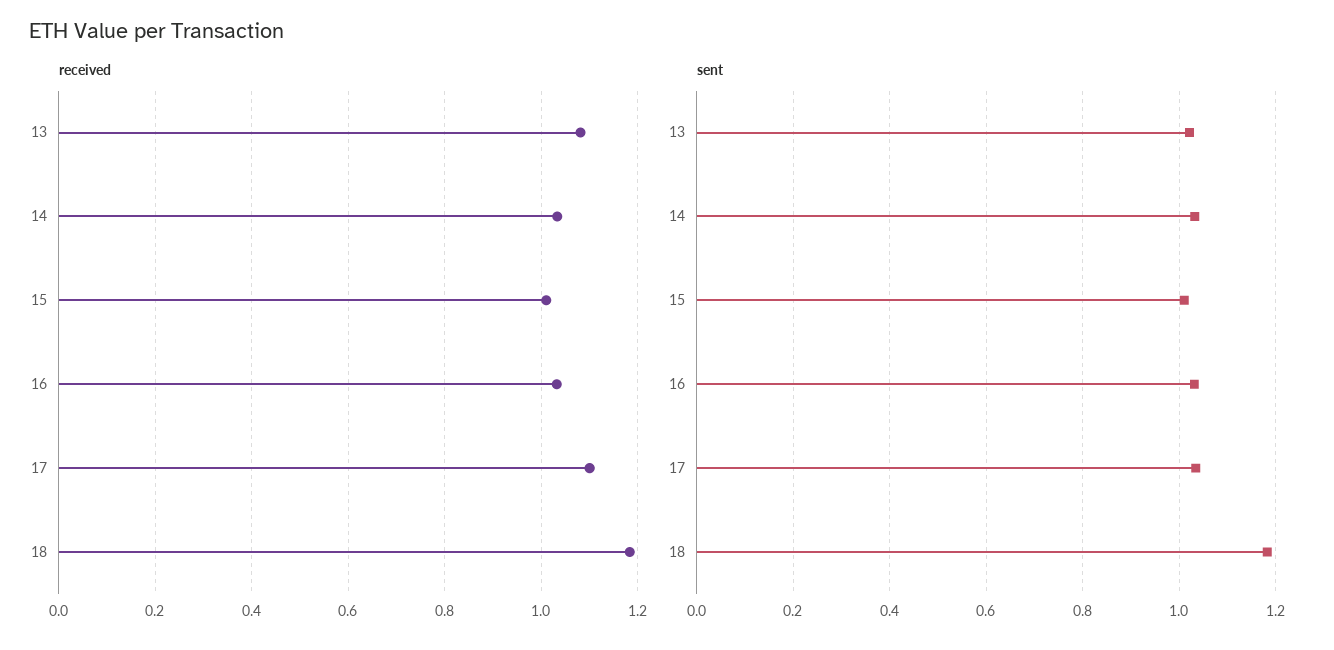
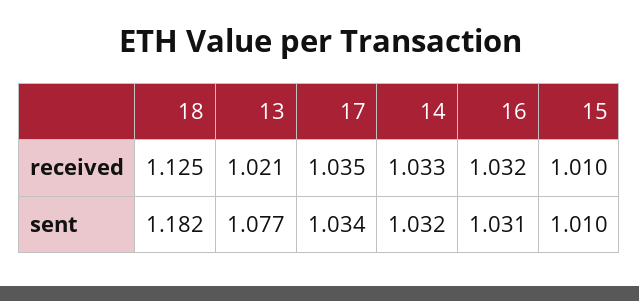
  {
    "received": {
-     "13": 1.08,
+     "13": 1.021,
      "14": 1.033,
      "15": 1.01,
      "16": 1.032,
-     "17": 1.1,
+     "17": 1.035,
-     "18": 1.18
+     "18": 1.125
    },
    "sent": {
-     "13": 1.02,
+     "13": 1.077,
      "14": 1.032,
      "15": 1.01,
      "16": 1.031,
      "17": 1.034,
      "18": 1.182
    }
  }

